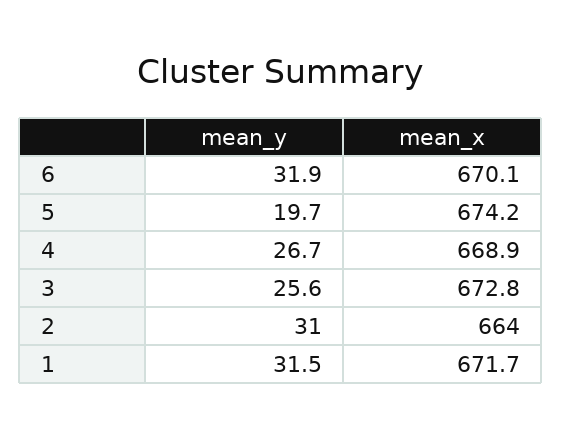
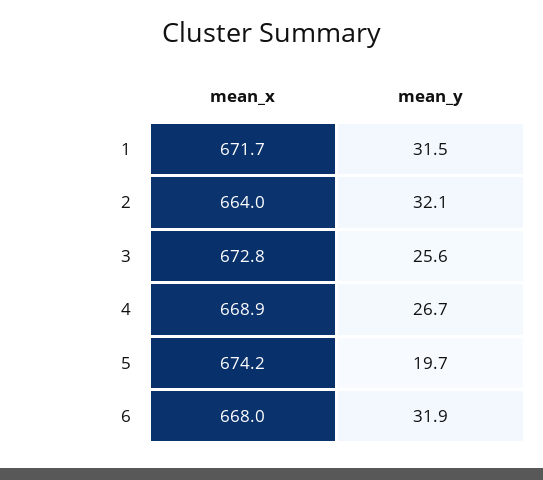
  {
    "mean_y": {
      "6": 31.9,
      "5": 19.7,
      "4": 26.7,
      "3": 25.6,
-     "2": 31,
+     "2": 32.1,
      "1": 31.5
    },
    "mean_x": {
-     "6": 670.1,
+     "6": 668,
      "5": 674.2,
      "4": 668.9,
      "3": 672.8,
      "2": 664,
      "1": 671.7
    }
  }

